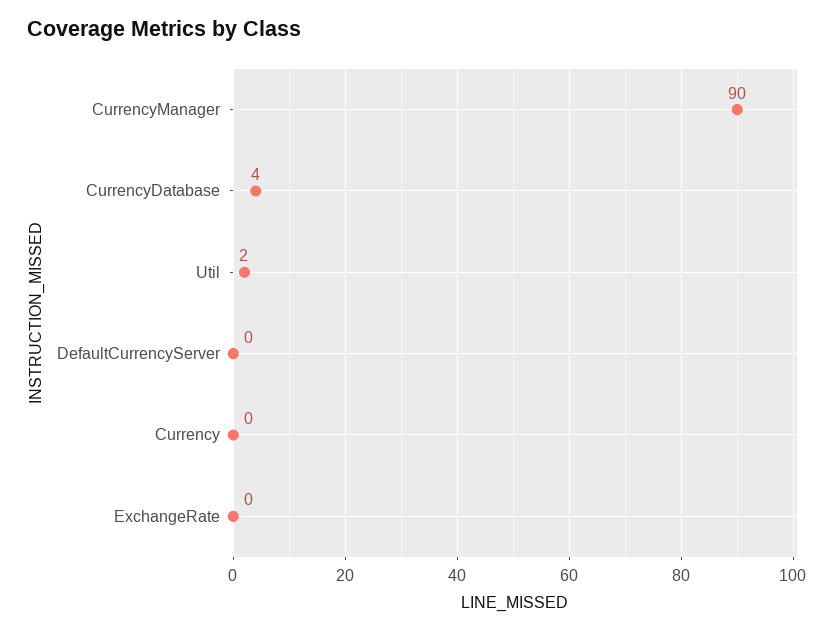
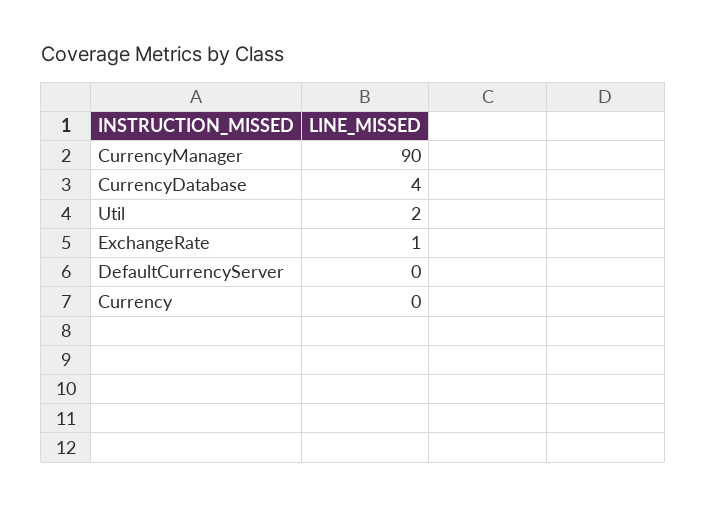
  {
    "CurrencyManager": 90,
    "CurrencyDatabase": 4,
    "Util": 2,
    "DefaultCurrencyServer": 0,
    "Currency": 0,
-   "ExchangeRate": 0
+   "ExchangeRate": 1
  }

